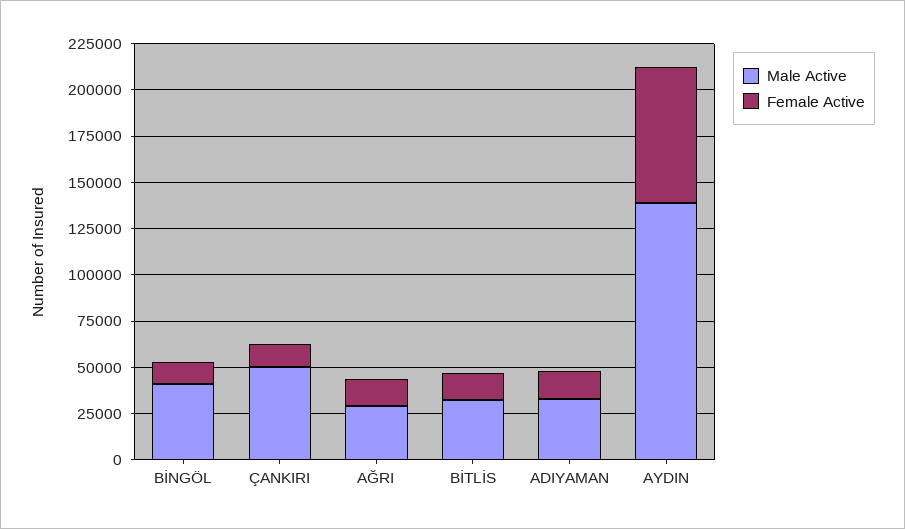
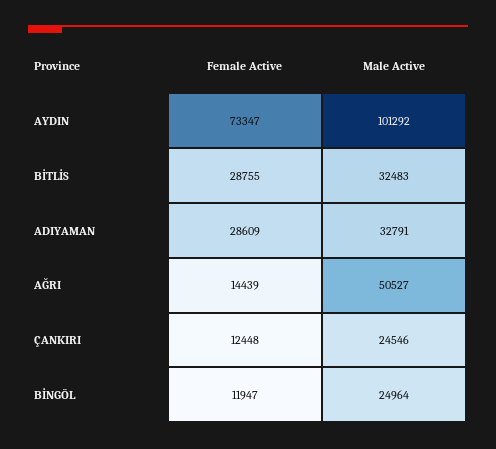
  {
    "Male Active": {
-     "BİNGÖL": 40000,
+     "BİNGÖL": 24964,
-     "ÇANKIRI": 50000,
+     "ÇANKIRI": 24546,
-     "AĞRI": 30000,
+     "AĞRI": 50527,
      "BİTLİS": 32483,
      "ADIYAMAN": 32791,
-     "AYDIN": 140000
+     "AYDIN": 101292
    },
    "Female Active": {
      "BİNGÖL": 11947,
      "ÇANKIRI": 12448,
      "AĞRI": 14439,
-     "BİTLİS": 15000,
+     "BİTLİS": 28755,
-     "ADIYAMAN": 15000,
+     "ADIYAMAN": 28609,
      "AYDIN": 73347
    }
  }

